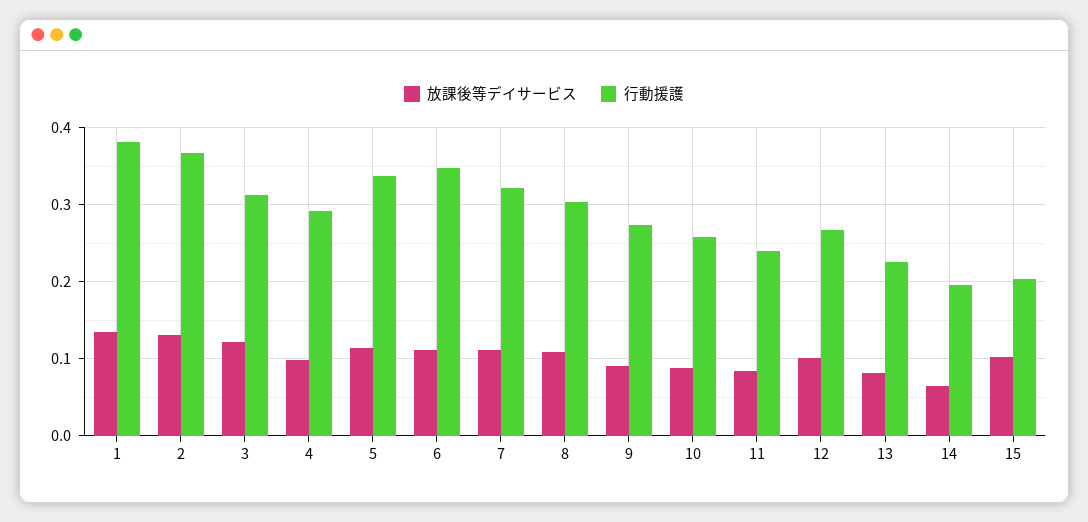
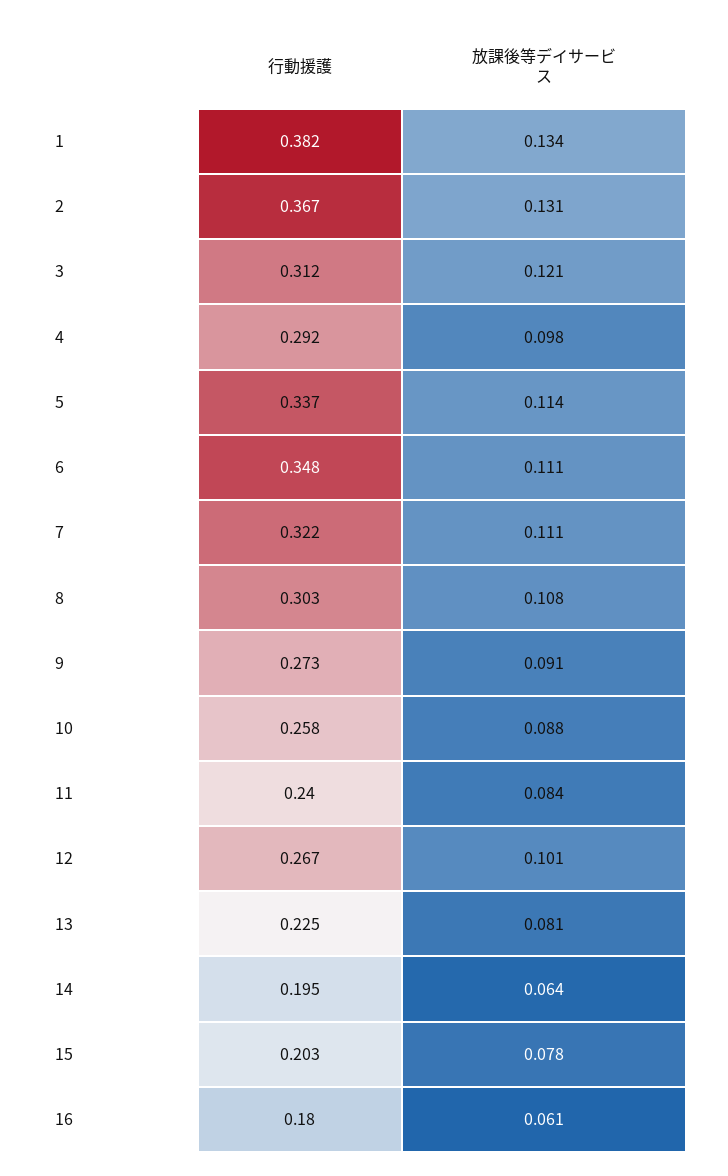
  {
    "放課後等デイサービス": {
      "1": 0.134,
      "2": 0.131,
      "3": 0.121,
      "4": 0.098,
      "5": 0.114,
      "6": 0.111,
      "7": 0.111,
      "8": 0.108,
      "9": 0.091,
      "10": 0.088,
      "11": 0.084,
      "12": 0.101,
      "13": 0.081,
      "14": 0.064,
-     "15": 0.1
+     "15": 0.078,
+     "16": 0.061
    },
    "行動援護": {
      "1": 0.382,
      "2": 0.367,
      "3": 0.312,
      "4": 0.292,
      "5": 0.337,
      "6": 0.348,
      "7": 0.322,
      "8": 0.303,
      "9": 0.273,
      "10": 0.258,
      "11": 0.24,
      "12": 0.267,
      "13": 0.225,
      "14": 0.195,
-     "15": 0.203
+     "15": 0.203,
+     "16": 0.18
    }
  }

